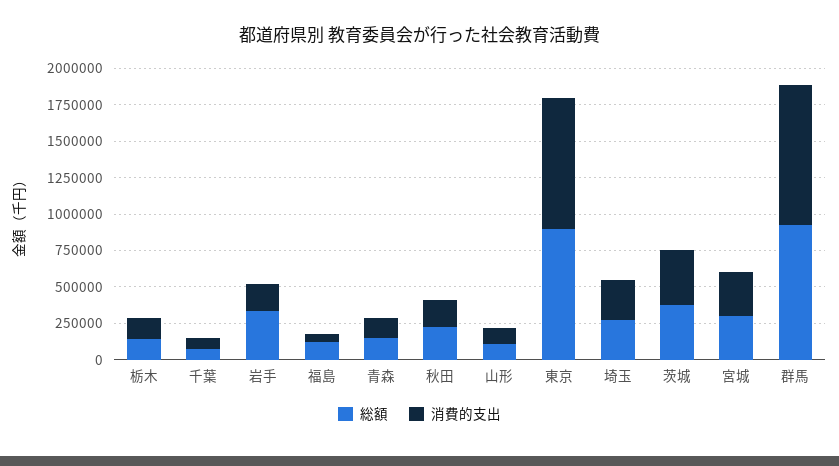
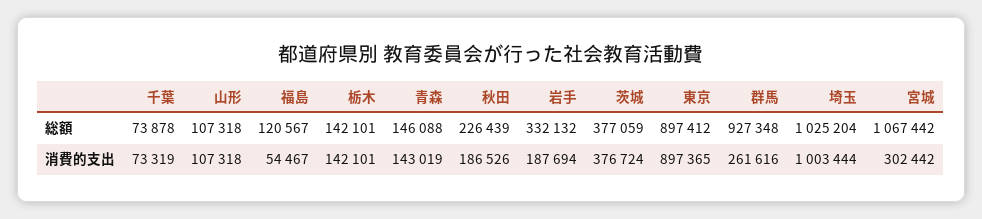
  {
    "総額": {
      "栃木": 142101,
      "千葉": 73878,
      "岩手": 332132,
      "福島": 120567,
      "青森": 146088,
      "秋田": 226439,
      "山形": 107318,
      "東京": 897412,
-     "埼玉": 250000,
+     "埼玉": 1025204,
      "茨城": 377059,
-     "宮城": 250000,
+     "宮城": 1067442,
      "群馬": 927348
    },
    "消費的支出": {
      "栃木": 142101,
      "千葉": 73319,
      "岩手": 187694,
      "福島": 54467,
      "青森": 143019,
      "秋田": 186526,
      "山形": 107318,
      "東京": 897365,
-     "埼玉": 250000,
+     "埼玉": 1003444,
      "茨城": 376724,
      "宮城": 302442,
-     "群馬": 1000000
+     "群馬": 261616
    }
  }

